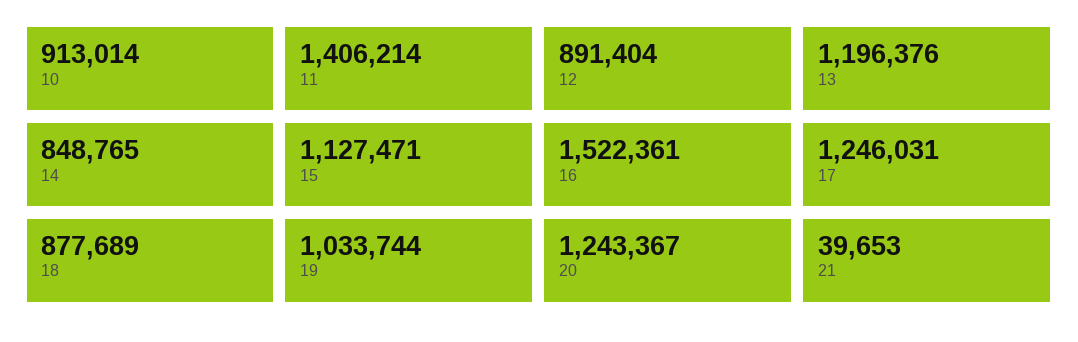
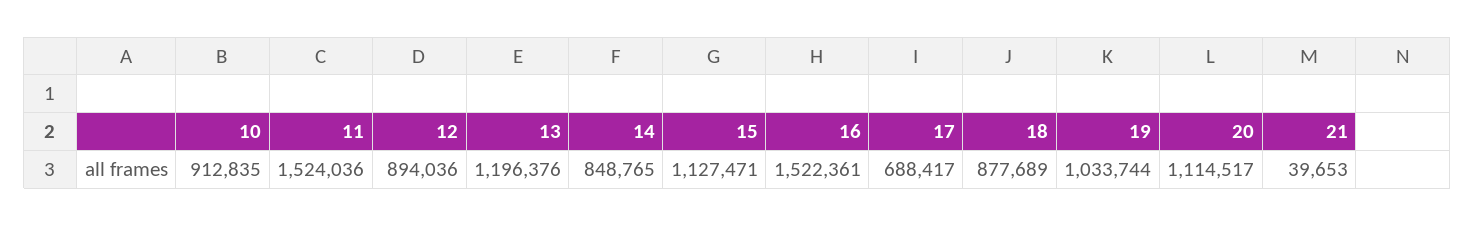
  {
-   "10": 913014,
+   "10": 912835,
-   "11": 1406214,
+   "11": 1524036,
-   "12": 891404,
+   "12": 894036,
    "13": 1196376,
    "14": 848765,
    "15": 1127471,
    "16": 1522361,
-   "17": 1246031,
+   "17": 688417,
    "18": 877689,
    "19": 1033744,
-   "20": 1243367,
+   "20": 1114517,
    "21": 39653
  }

